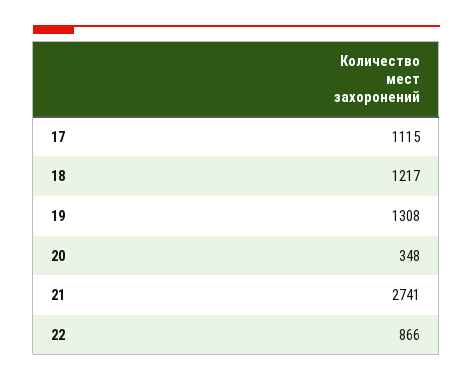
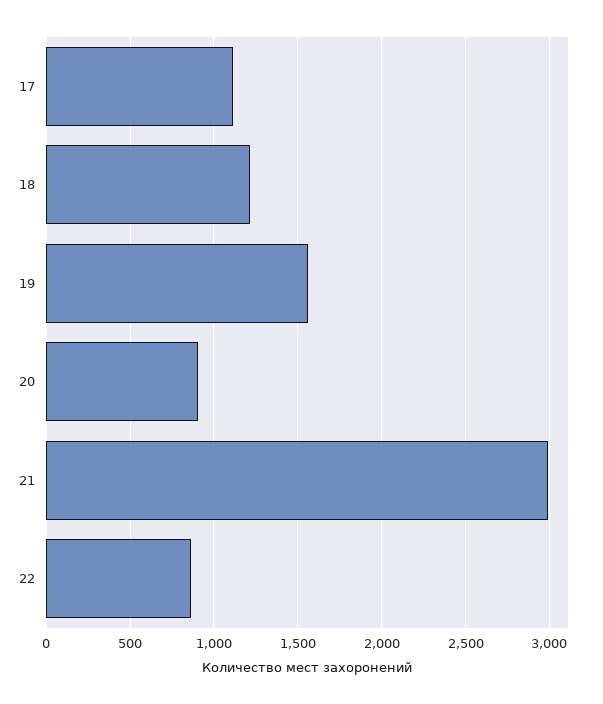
  {
    "17": 1115,
    "18": 1217,
-   "19": 1308,
+   "19": 1550,
-   "20": 348,
+   "20": 900,
-   "21": 2741,
+   "21": 3000,
    "22": 866
  }

